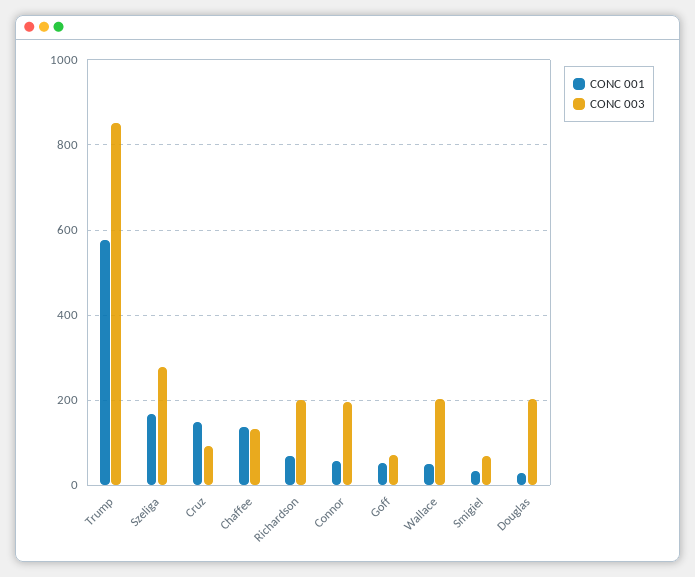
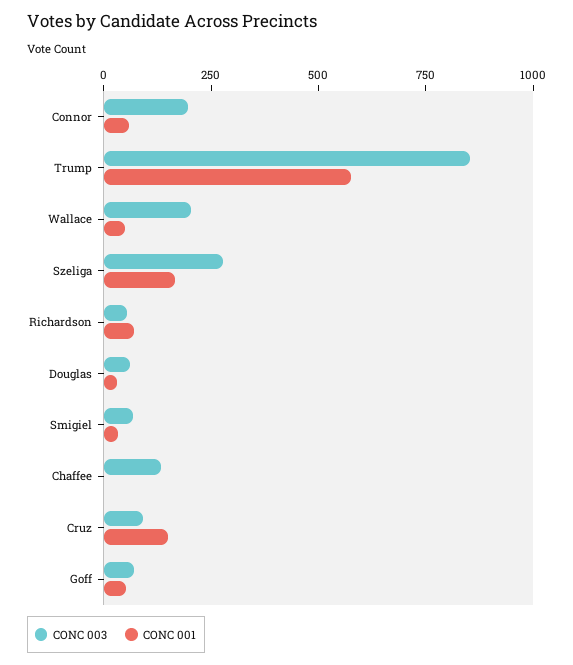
  {
    "CONC 001": {
      "Trump": 580,
      "Szeliga": 160,
      "Cruz": 160,
-     "Chaffee": 140,
+     "Chaffee": 0,
      "Richardson": 80,
      "Connor": 60,
      "Goff": 60,
      "Wallace": 40,
      "Smigiel": 40,
      "Douglas": 40
    },
    "CONC 003": {
      "Trump": 860,
      "Szeliga": 280,
      "Cruz": 100,
      "Chaffee": 140,
-     "Richardson": 200,
+     "Richardson": 50,
      "Connor": 200,
      "Goff": 80,
      "Wallace": 200,
      "Smigiel": 60,
-     "Douglas": 200
+     "Douglas": 50
    }
  }

